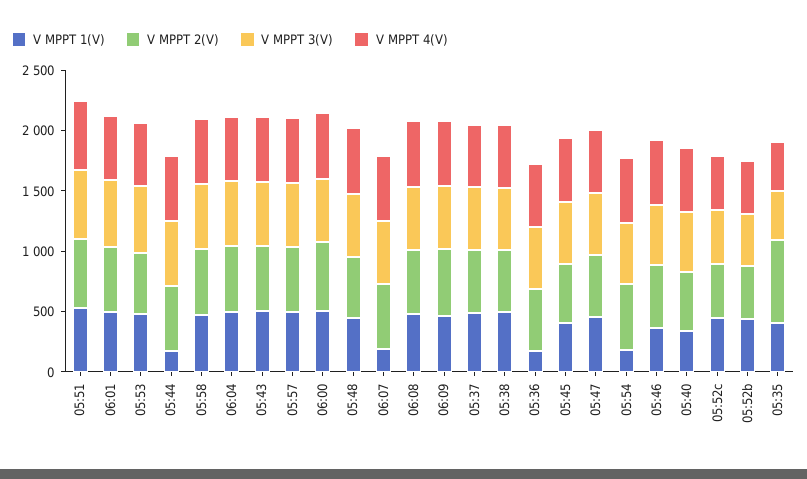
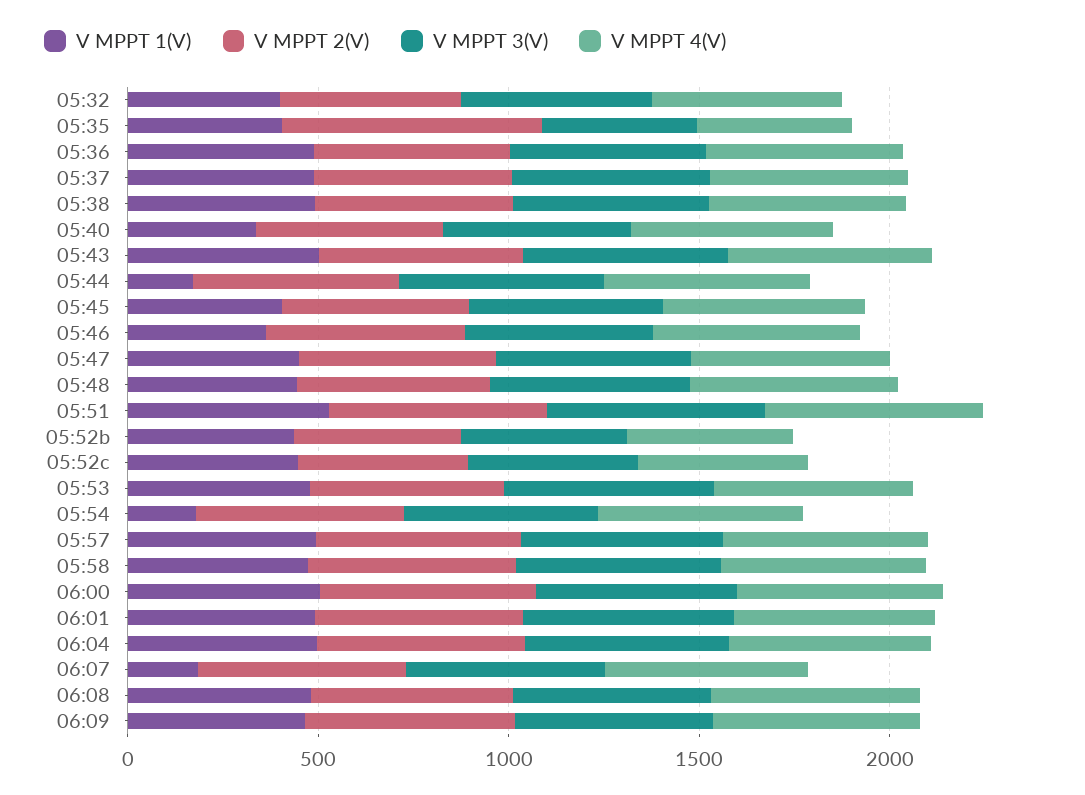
  {
    "V MPPT 1(V)": {
      "05:51": 500,
      "06:01": 500,
      "05:53": 500,
      "05:44": 200,
      "05:58": 500,
      "06:04": 500,
      "05:43": 500,
      "05:57": 500,
      "06:00": 500,
      "05:48": 400,
      "06:07": 200,
      "06:08": 500,
      "06:09": 500,
      "05:37": 500,
      "05:38": 500,
-     "05:36": 200,
+     "05:36": 500,
      "05:45": 400,
      "05:47": 500,
      "05:54": 200,
      "05:46": 400,
      "05:40": 300,
      "05:52c": 400,
      "05:52b": 400,
-     "05:35": 400
+     "05:35": 400,
+     "05:32": 400
    },
    "V MPPT 2(V)": {
      "05:51": 600,
      "06:01": 500,
      "05:53": 500,
      "05:44": 500,
      "05:58": 500,
      "06:04": 500,
      "05:43": 500,
      "05:57": 500,
      "06:00": 600,
      "05:48": 500,
      "06:07": 500,
      "06:08": 500,
      "06:09": 600,
      "05:37": 500,
      "05:38": 500,
      "05:36": 500,
      "05:45": 500,
      "05:47": 500,
      "05:54": 500,
      "05:46": 500,
      "05:40": 500,
      "05:52c": 400,
      "05:52b": 400,
-     "05:35": 700
+     "05:35": 700,
+     "05:32": 500
    },
    "V MPPT 3(V)": {
      "05:51": 600,
      "06:01": 600,
      "05:53": 600,
      "05:44": 500,
      "05:58": 500,
      "06:04": 500,
      "05:43": 500,
      "05:57": 500,
      "06:00": 500,
      "05:48": 500,
      "06:07": 500,
      "06:08": 500,
      "06:09": 500,
      "05:37": 500,
      "05:38": 500,
      "05:36": 500,
      "05:45": 500,
      "05:47": 500,
      "05:54": 500,
      "05:46": 500,
      "05:40": 500,
      "05:52c": 400,
      "05:52b": 400,
-     "05:35": 400
+     "05:35": 400,
+     "05:32": 500
    },
    "V MPPT 4(V)": {
      "05:51": 600,
      "06:01": 500,
      "05:53": 500,
      "05:44": 500,
      "05:58": 500,
      "06:04": 500,
      "05:43": 500,
      "05:57": 500,
      "06:00": 500,
      "05:48": 500,
      "06:07": 500,
      "06:08": 500,
      "06:09": 500,
      "05:37": 500,
      "05:38": 500,
      "05:36": 500,
      "05:45": 500,
      "05:47": 500,
      "05:54": 500,
      "05:46": 500,
      "05:40": 500,
      "05:52c": 400,
      "05:52b": 400,
-     "05:35": 400
+     "05:35": 400,
+     "05:32": 500
    }
  }

